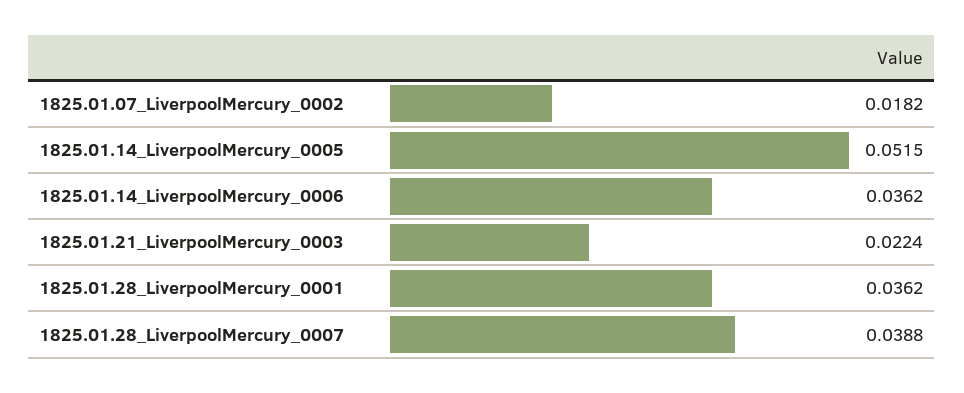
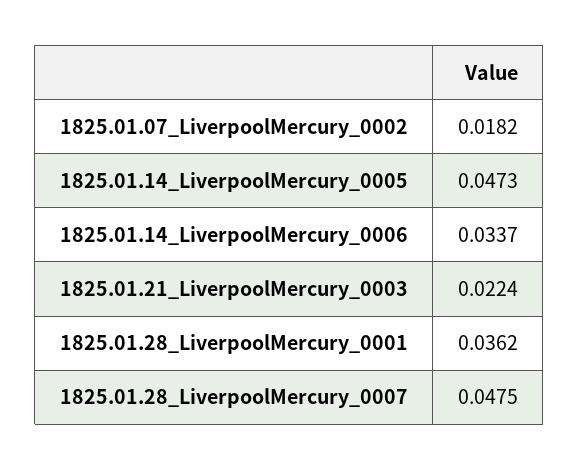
  {
    "1825.01.07_LiverpoolMercury_0002": 0.0182,
-   "1825.01.14_LiverpoolMercury_0005": 0.0515,
+   "1825.01.14_LiverpoolMercury_0005": 0.0473,
-   "1825.01.14_LiverpoolMercury_0006": 0.0362,
+   "1825.01.14_LiverpoolMercury_0006": 0.0337,
    "1825.01.21_LiverpoolMercury_0003": 0.0224,
    "1825.01.28_LiverpoolMercury_0001": 0.0362,
-   "1825.01.28_LiverpoolMercury_0007": 0.0388
+   "1825.01.28_LiverpoolMercury_0007": 0.0475
  }

